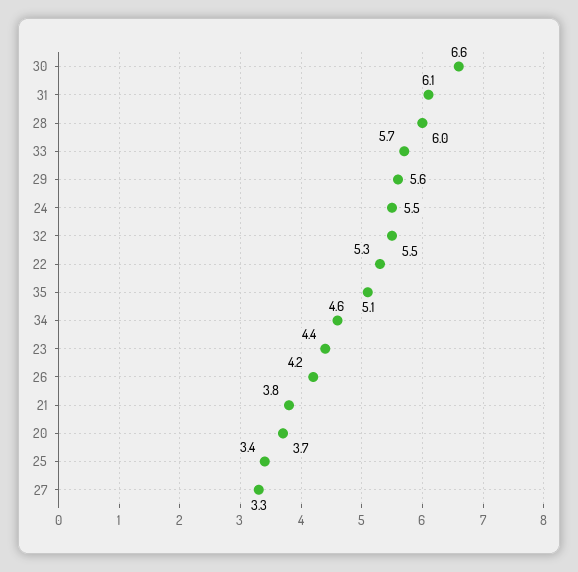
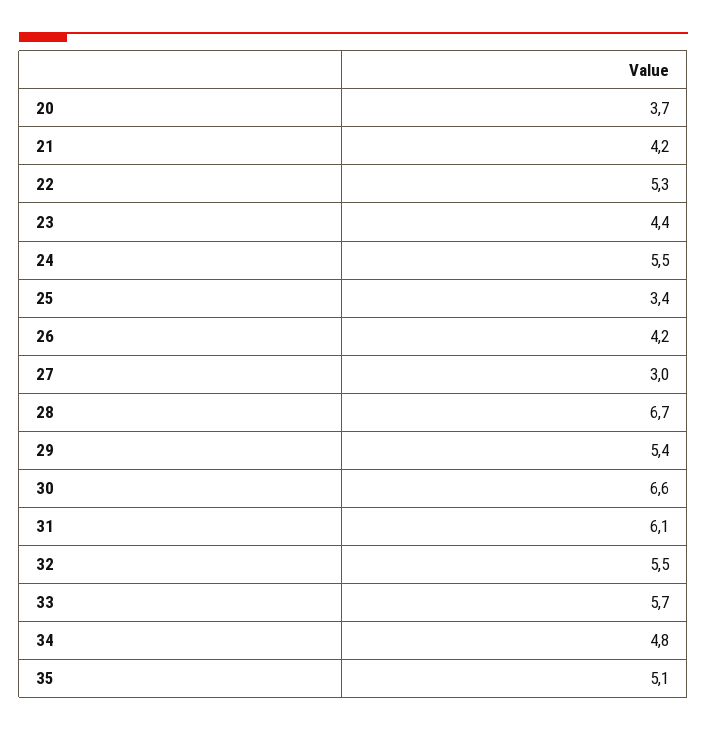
  {
    "30": 6.6,
    "31": 6.1,
-   "28": 6,
+   "28": 6.7,
    "33": 5.7,
-   "29": 5.6,
+   "29": 5.4,
    "24": 5.5,
    "32": 5.5,
    "22": 5.3,
    "35": 5.1,
-   "34": 4.6,
+   "34": 4.8,
    "23": 4.4,
    "26": 4.2,
-   "21": 3.8,
+   "21": 4.2,
    "20": 3.7,
    "25": 3.4,
-   "27": 3.3
+   "27": 3
  }

